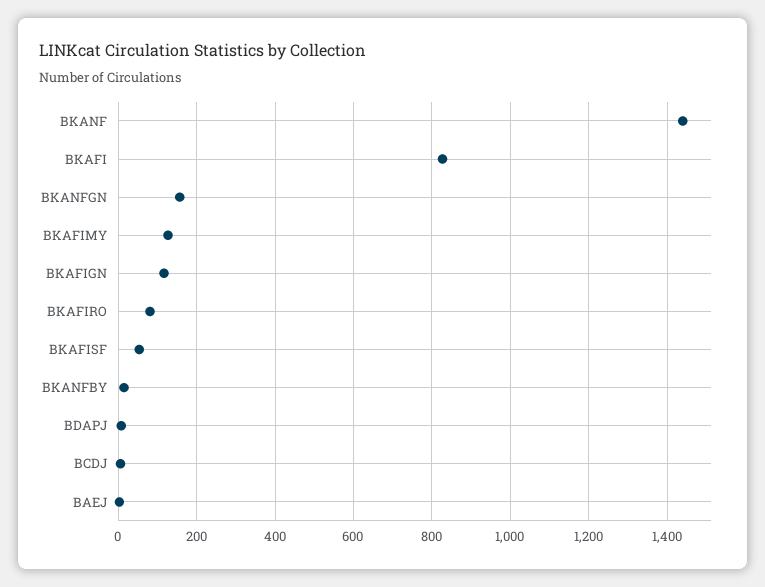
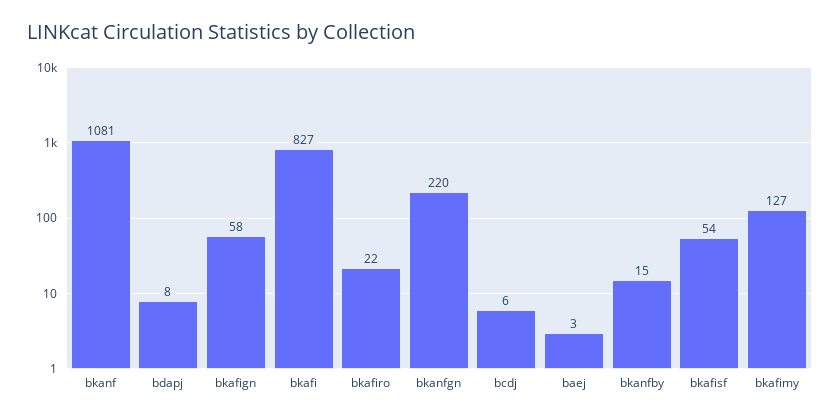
  {
-   "BKANF": 1440,
+   "BKANF": 1081,
    "BKAFI": 827,
-   "BKANFGN": 160,
+   "BKANFGN": 220,
    "BKAFIMY": 127,
-   "BKAFIGN": 120,
+   "BKAFIGN": 58,
-   "BKAFIRO": 80,
+   "BKAFIRO": 22,
    "BKAFISF": 54,
    "BKANFBY": 15,
    "BDAPJ": 8,
    "BCDJ": 6,
    "BAEJ": 3
  }

